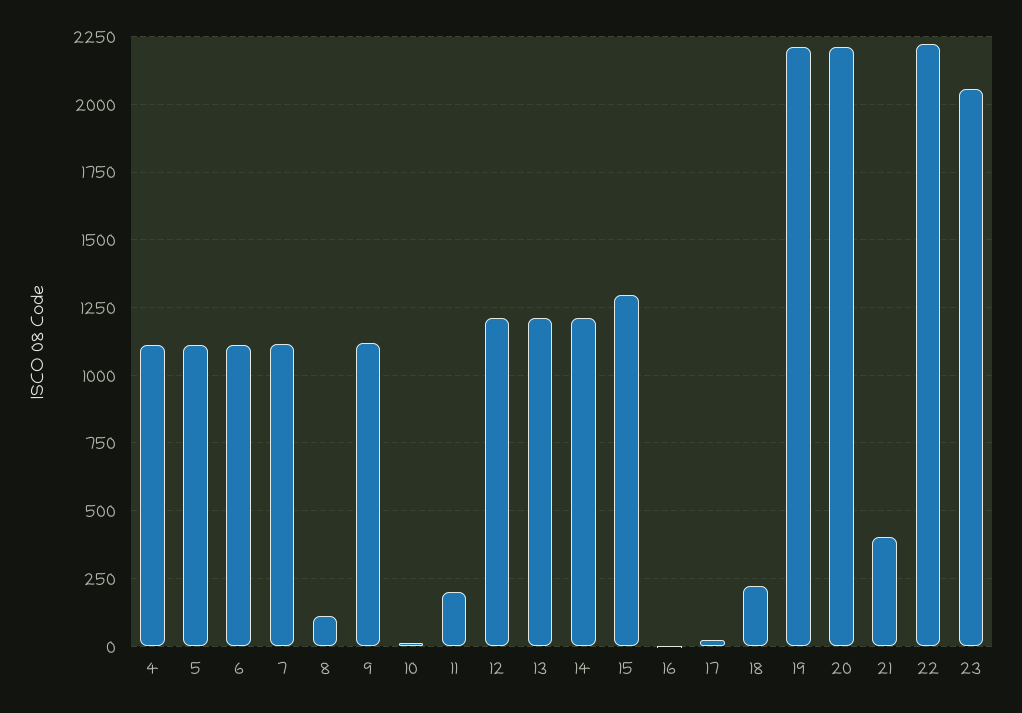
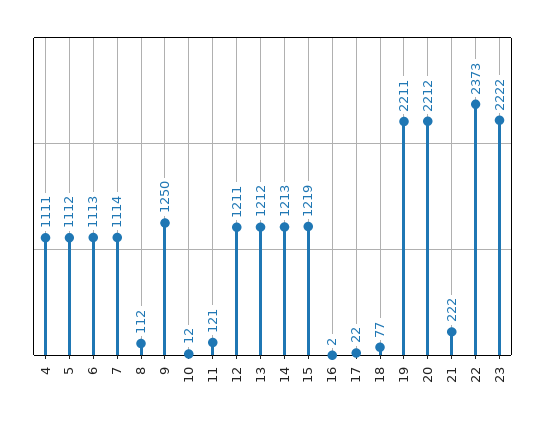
  {
    "4": 1111,
    "5": 1112,
    "6": 1113,
    "7": 1114,
    "8": 112,
-   "9": 1125,
+   "9": 1250,
    "10": 12,
-   "11": 200,
+   "11": 121,
    "12": 1211,
    "13": 1212,
    "14": 1213,
-   "15": 1300,
+   "15": 1219,
    "16": 2,
    "17": 22,
-   "18": 225,
+   "18": 77,
    "19": 2211,
    "20": 2212,
-   "21": 400,
+   "21": 222,
-   "22": 2225,
+   "22": 2373,
-   "23": 2050
+   "23": 2222
  }

